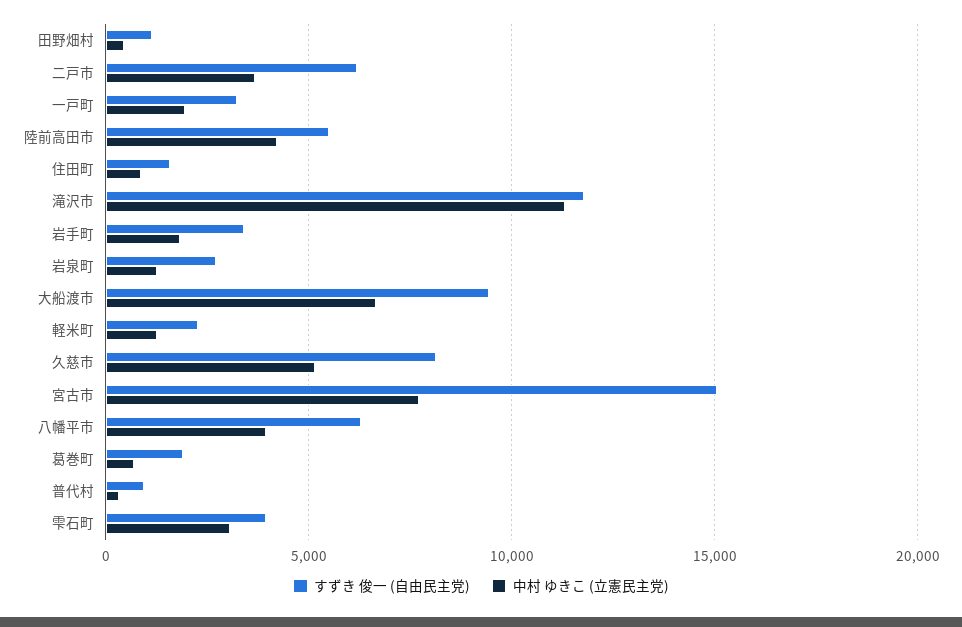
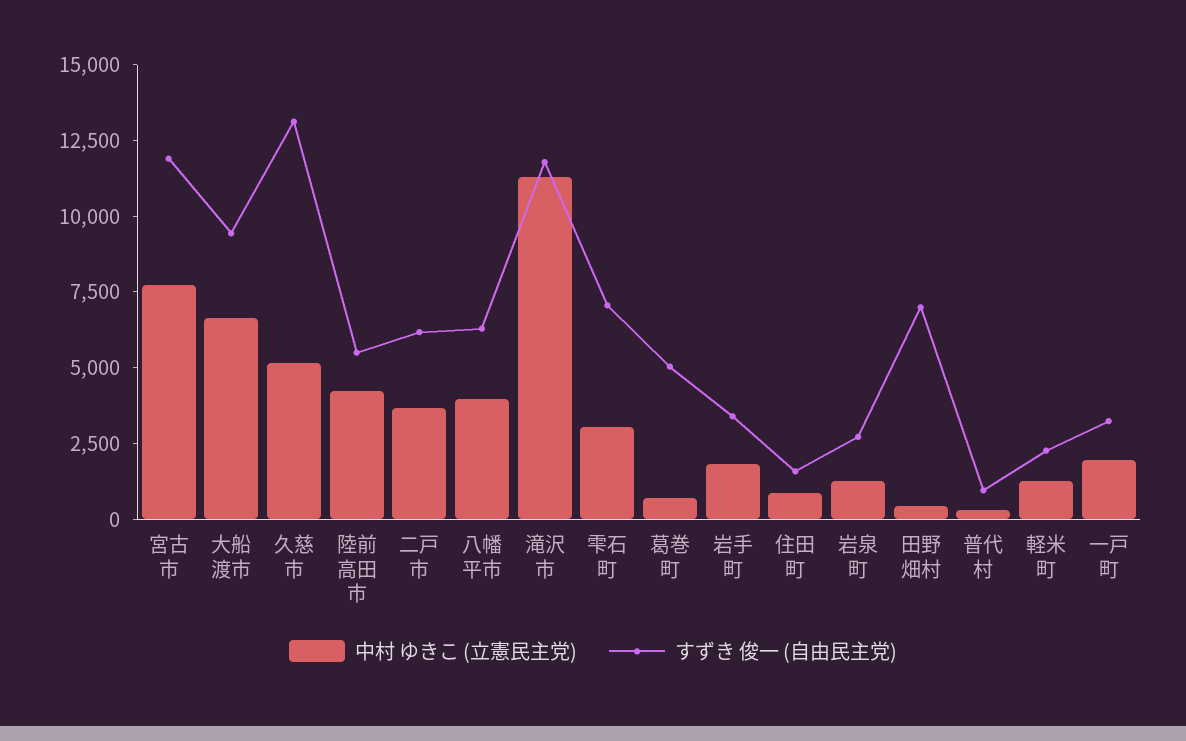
  {
    "すずき 俊一 (自由民主党)": {
-     "田野畑村": 1000,
+     "田野畑村": 7000,
      "二戸市": 6000,
      "一戸町": 3000,
      "陸前高田市": 5500,
      "住田町": 1500,
      "滝沢市": 12000,
      "岩手町": 3500,
      "岩泉町": 2500,
      "大船渡市": 9500,
      "軽米町": 2500,
-     "久慈市": 8000,
+     "久慈市": 13000,
-     "宮古市": 15000,
+     "宮古市": 12000,
      "八幡平市": 6500,
-     "葛巻町": 2000,
+     "葛巻町": 5000,
      "普代村": 1000,
-     "雫石町": 4000
+     "雫石町": 7000
    },
    "中村 ゆきこ (立憲民主党)": {
      "田野畑村": 500,
      "二戸市": 3500,
      "一戸町": 2000,
      "陸前高田市": 4000,
      "住田町": 1000,
      "滝沢市": 11500,
      "岩手町": 2000,
      "岩泉町": 1500,
      "大船渡市": 6500,
      "軽米町": 1500,
      "久慈市": 5000,
      "宮古市": 7500,
      "八幡平市": 4000,
      "葛巻町": 500,
      "普代村": 500,
      "雫石町": 3000
    }
  }

